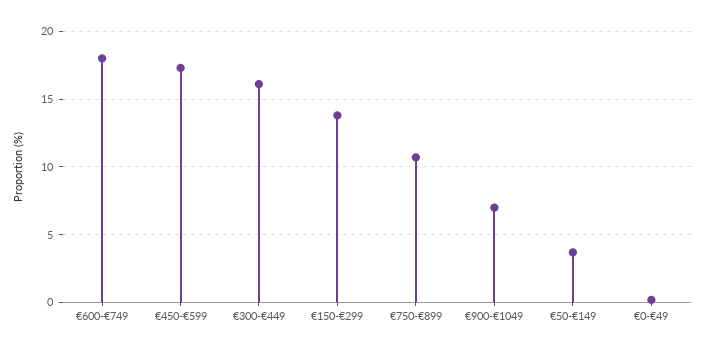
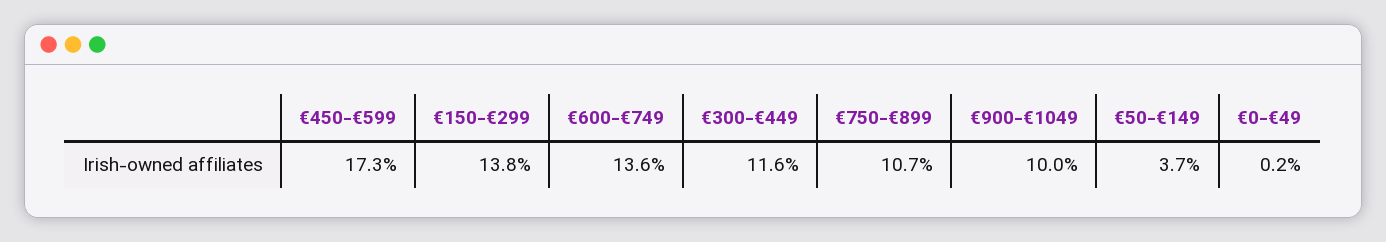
  {
-   "€600-€749": 18,
+   "€600-€749": 13.6,
    "€450-€599": 17.3,
-   "€300-€449": 16,
+   "€300-€449": 11.6,
    "€150-€299": 13.8,
    "€750-€899": 10.7,
-   "€900-€1049": 7,
+   "€900-€1049": 10,
    "€50-€149": 3.7,
    "€0-€49": 0.2
  }

